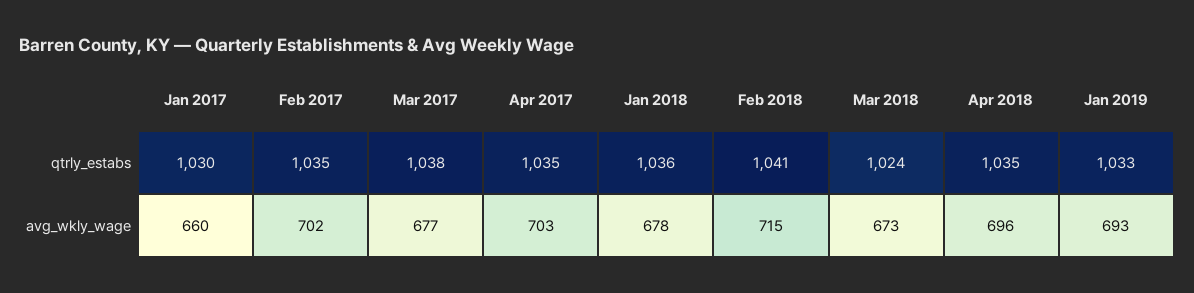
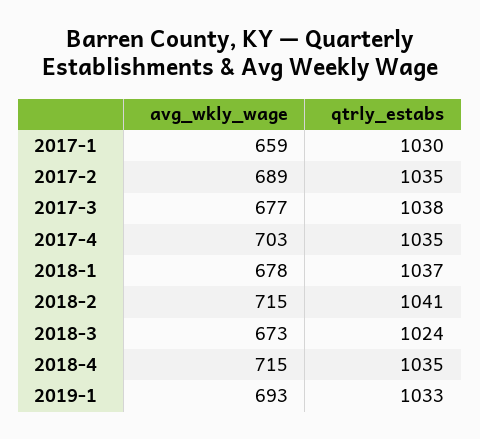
  {
    "Jan 2017": {
      "qtrly_estabs": 1030,
-     "avg_wkly_wage": 660
+     "avg_wkly_wage": 659
    },
    "Feb 2017": {
      "qtrly_estabs": 1035,
-     "avg_wkly_wage": 702
+     "avg_wkly_wage": 689
    },
    "Mar 2017": {
      "qtrly_estabs": 1038,
      "avg_wkly_wage": 677
    },
    "Apr 2017": {
      "qtrly_estabs": 1035,
      "avg_wkly_wage": 703
    },
    "Jan 2018": {
-     "qtrly_estabs": 1036,
+     "qtrly_estabs": 1037,
      "avg_wkly_wage": 678
    },
    "Feb 2018": {
      "qtrly_estabs": 1041,
      "avg_wkly_wage": 715
    },
    "Mar 2018": {
      "qtrly_estabs": 1024,
      "avg_wkly_wage": 673
    },
    "Apr 2018": {
      "qtrly_estabs": 1035,
-     "avg_wkly_wage": 696
+     "avg_wkly_wage": 715
    },
    "Jan 2019": {
      "qtrly_estabs": 1033,
      "avg_wkly_wage": 693
    }
  }

